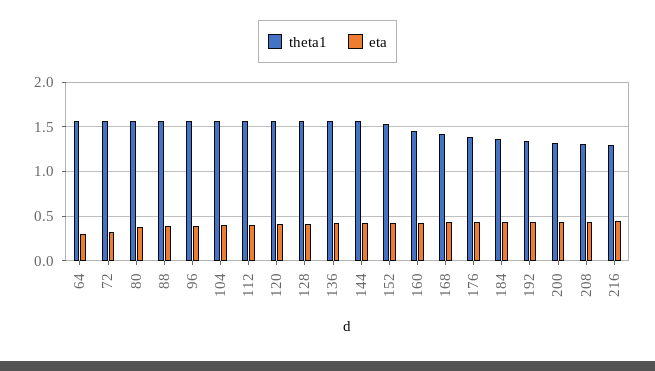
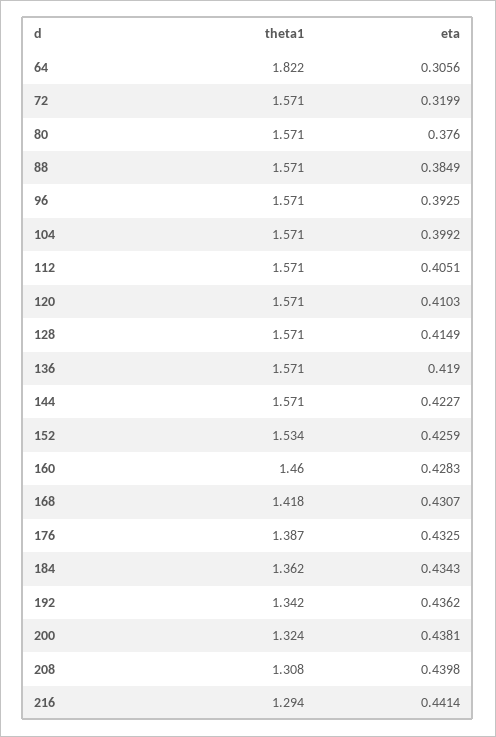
  {
    "theta1": {
-     "64": 1.6,
+     "64": 1.822,
      "72": 1.571,
      "80": 1.571,
      "88": 1.571,
      "96": 1.571,
      "104": 1.571,
      "112": 1.571,
      "120": 1.571,
      "128": 1.571,
      "136": 1.571,
      "144": 1.571,
      "152": 1.534,
      "160": 1.46,
      "168": 1.418,
      "176": 1.387,
      "184": 1.362,
      "192": 1.342,
      "200": 1.324,
      "208": 1.308,
      "216": 1.294
    },
    "eta": {
      "64": 0.3056,
      "72": 0.3199,
      "80": 0.376,
      "88": 0.3849,
      "96": 0.3925,
      "104": 0.3992,
      "112": 0.4051,
      "120": 0.4103,
      "128": 0.4149,
      "136": 0.419,
      "144": 0.4227,
      "152": 0.4259,
      "160": 0.4283,
      "168": 0.4307,
      "176": 0.4325,
      "184": 0.4343,
      "192": 0.4362,
      "200": 0.4381,
      "208": 0.4398,
      "216": 0.4414
    }
  }

